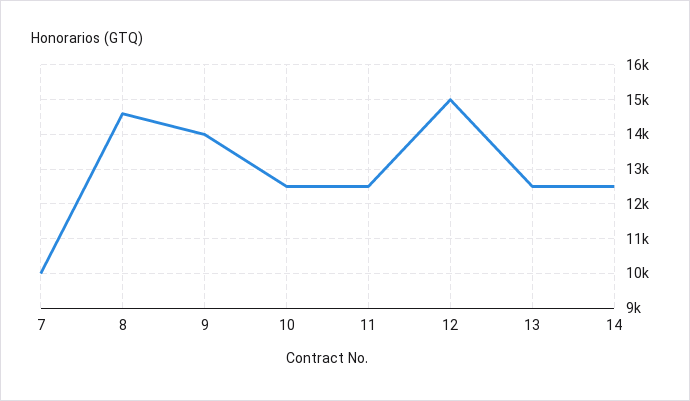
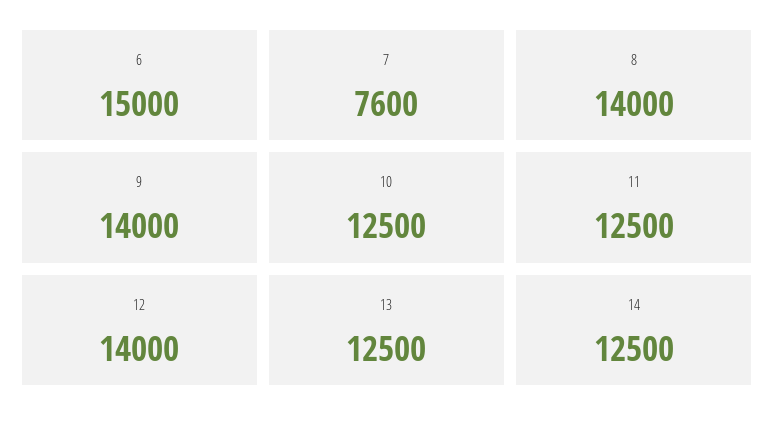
  {
-   "7": 10000,
+   "7": 7600,
-   "8": 14600,
+   "8": 14000,
    "9": 14000,
    "10": 12500,
    "11": 12500,
-   "12": 15000,
+   "12": 14000,
    "13": 12500,
-   "14": 12500
+   "14": 12500,
+   "6": 15000
  }

